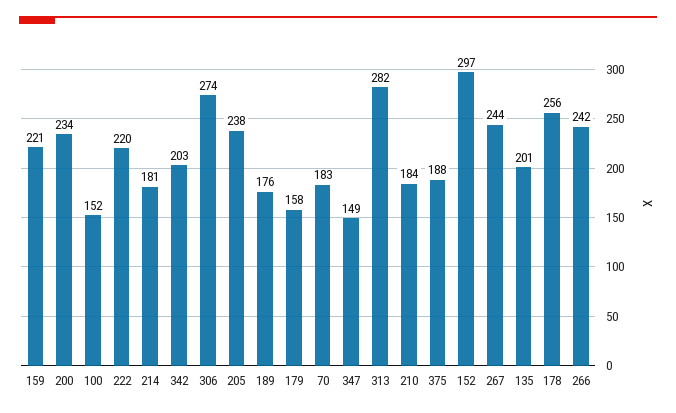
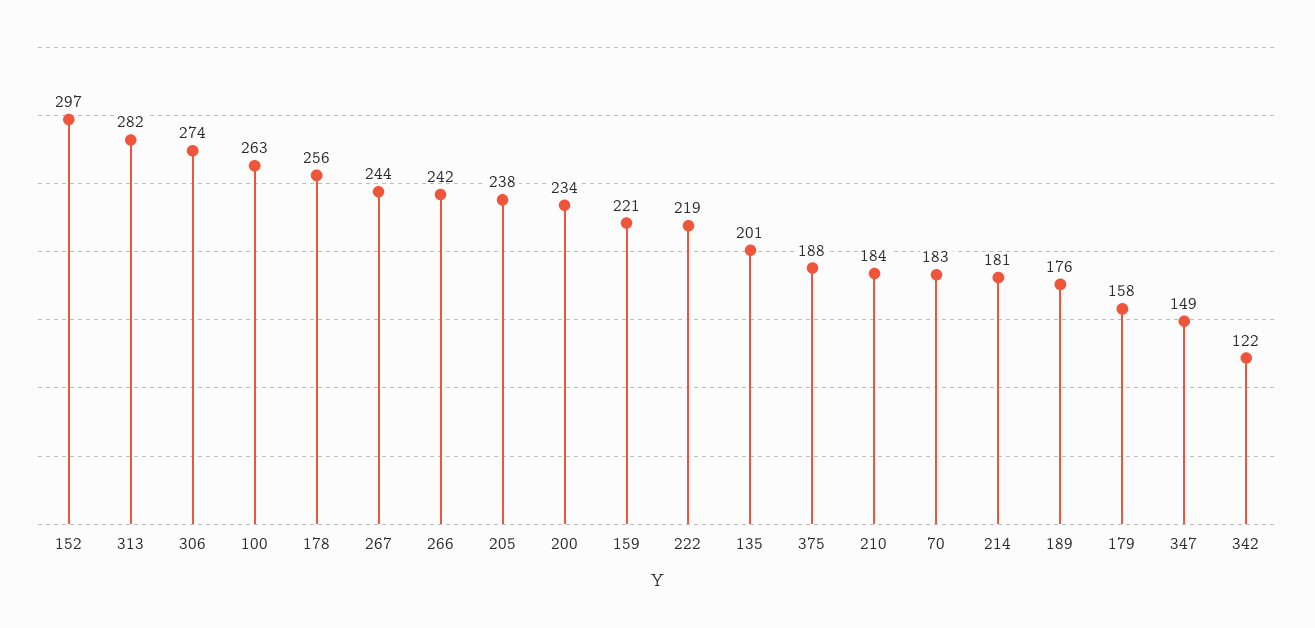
  {
    "159": 221,
    "200": 234,
-   "100": 152,
+   "100": 263,
-   "222": 220,
+   "222": 219,
    "214": 181,
-   "342": 203,
+   "342": 122,
    "306": 274,
    "205": 238,
    "189": 176,
    "179": 158,
    "70": 183,
    "347": 149,
    "313": 282,
    "210": 184,
    "375": 188,
    "152": 297,
    "267": 244,
    "135": 201,
    "178": 256,
    "266": 242
  }

